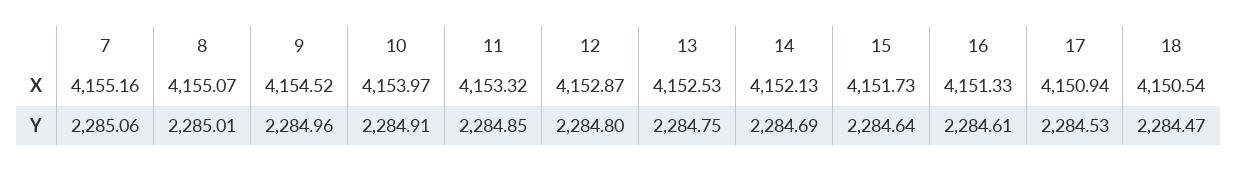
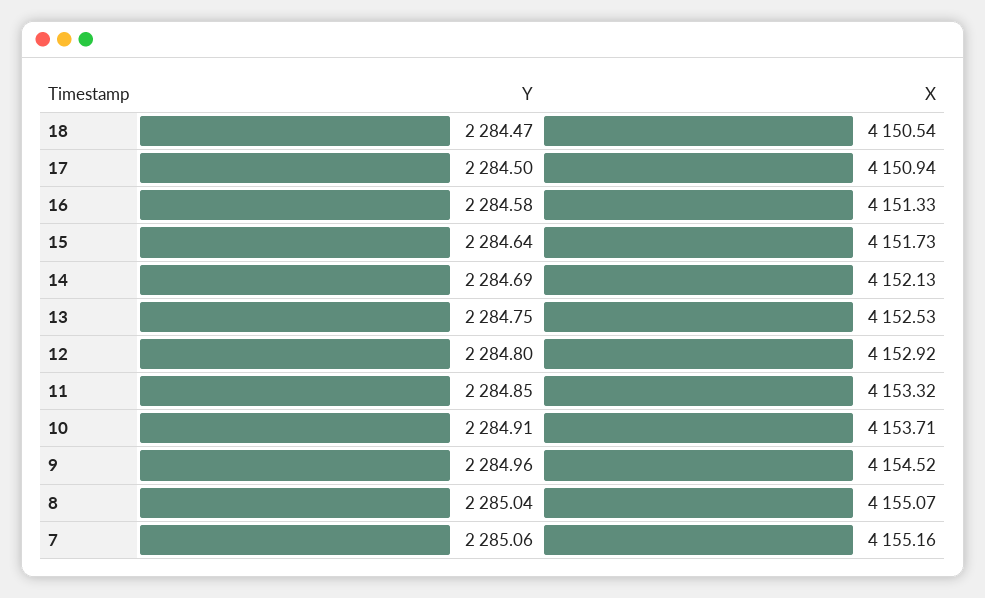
  {
    "7": {
      "X": 4155.16,
      "Y": 2285.06
    },
    "8": {
      "X": 4155.07,
-     "Y": 2285.01
+     "Y": 2285.04
    },
    "9": {
      "X": 4154.52,
      "Y": 2284.96
    },
    "10": {
-     "X": 4153.97,
+     "X": 4153.71,
      "Y": 2284.91
    },
    "11": {
      "X": 4153.32,
      "Y": 2284.85
    },
    "12": {
-     "X": 4152.87,
+     "X": 4152.92,
      "Y": 2284.8
    },
    "13": {
      "X": 4152.53,
      "Y": 2284.75
    },
    "14": {
      "X": 4152.13,
      "Y": 2284.69
    },
    "15": {
      "X": 4151.73,
      "Y": 2284.64
    },
    "16": {
      "X": 4151.33,
-     "Y": 2284.61
+     "Y": 2284.58
    },
    "17": {
      "X": 4150.94,
-     "Y": 2284.53
+     "Y": 2284.5
    },
    "18": {
      "X": 4150.54,
      "Y": 2284.47
    }
  }

